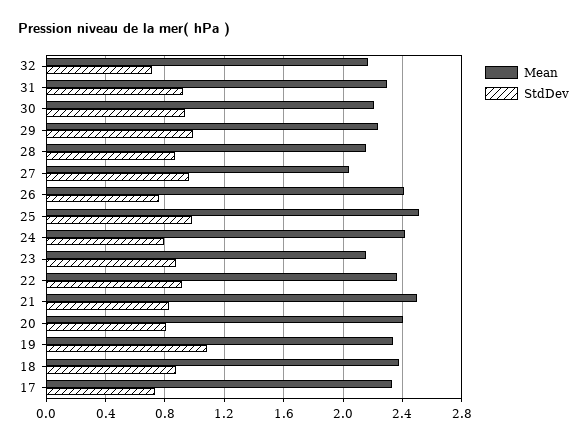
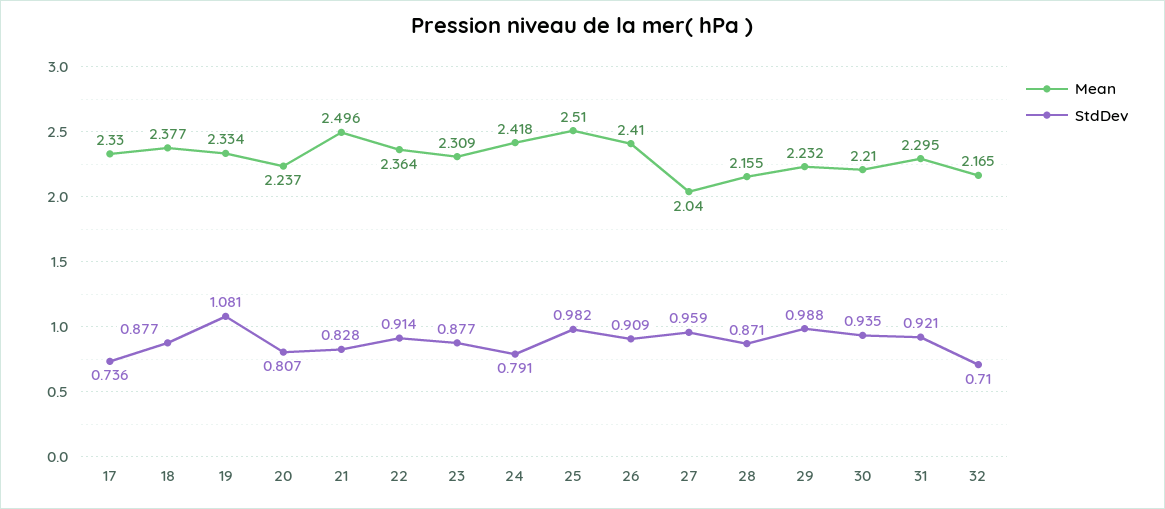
  {
    "Mean": {
      "32": 2.165,
      "31": 2.295,
      "30": 2.21,
      "29": 2.232,
      "28": 2.155,
      "27": 2.04,
      "26": 2.41,
      "25": 2.51,
      "24": 2.418,
-     "23": 2.15,
+     "23": 2.309,
      "22": 2.364,
      "21": 2.496,
-     "20": 2.4,
+     "20": 2.237,
      "19": 2.334,
      "18": 2.377,
      "17": 2.33
    },
    "StdDev": {
      "32": 0.71,
      "31": 0.921,
      "30": 0.935,
      "29": 0.988,
      "28": 0.871,
      "27": 0.959,
-     "26": 0.75,
+     "26": 0.909,
      "25": 0.982,
      "24": 0.791,
      "23": 0.877,
      "22": 0.914,
      "21": 0.828,
      "20": 0.807,
      "19": 1.081,
      "18": 0.877,
      "17": 0.736
    }
  }

